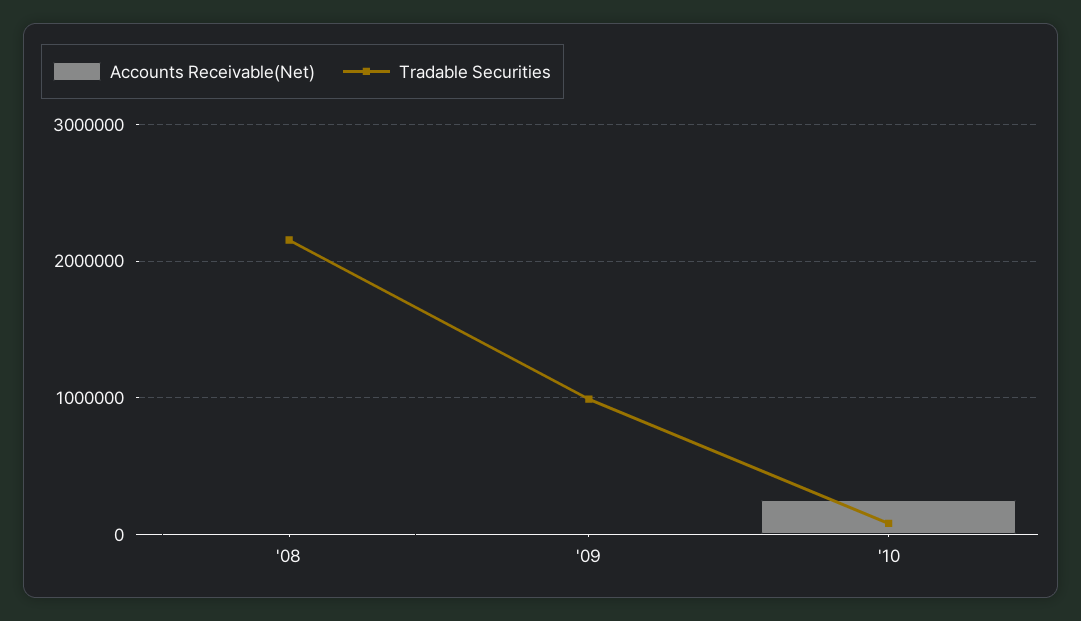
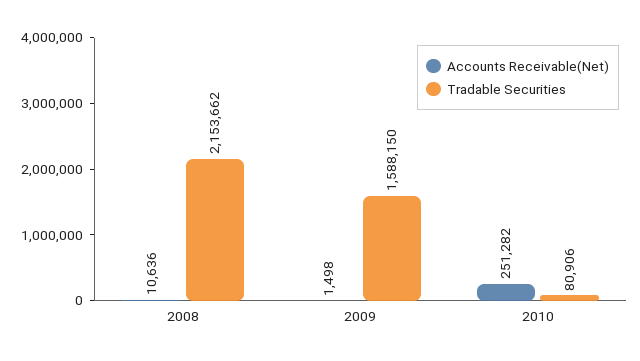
  {
    "Accounts Receivable(Net)": {
      "'08": 10636,
      "'09": 1498,
      "'10": 251282
    },
    "Tradable Securities": {
      "'08": 2153662,
-     "'09": 1000000,
+     "'09": 1588150,
      "'10": 80906
    }
  }

